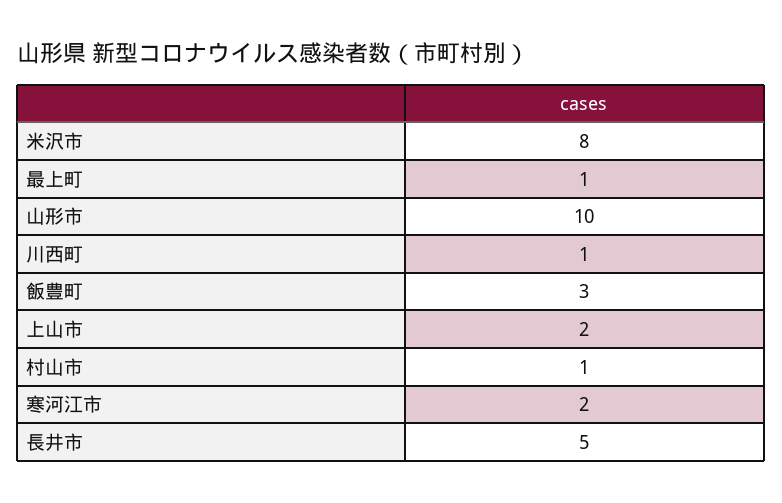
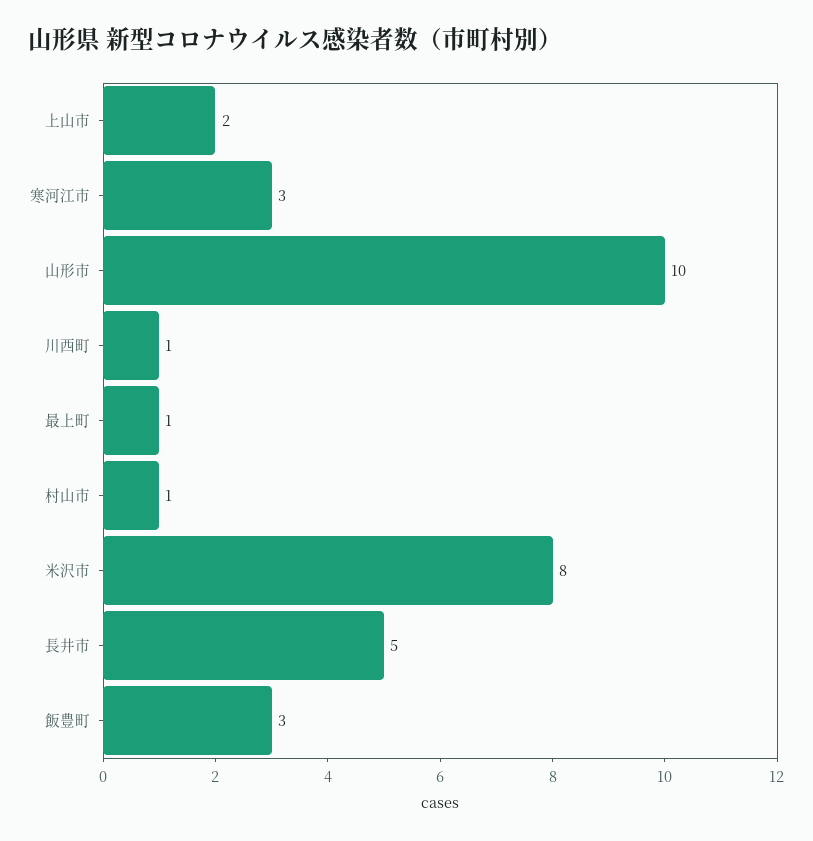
  {
    "米沢市": 8,
    "最上町": 1,
    "山形市": 10,
    "川西町": 1,
    "飯豊町": 3,
    "上山市": 2,
    "村山市": 1,
-   "寒河江市": 2,
+   "寒河江市": 3,
    "長井市": 5
  }

